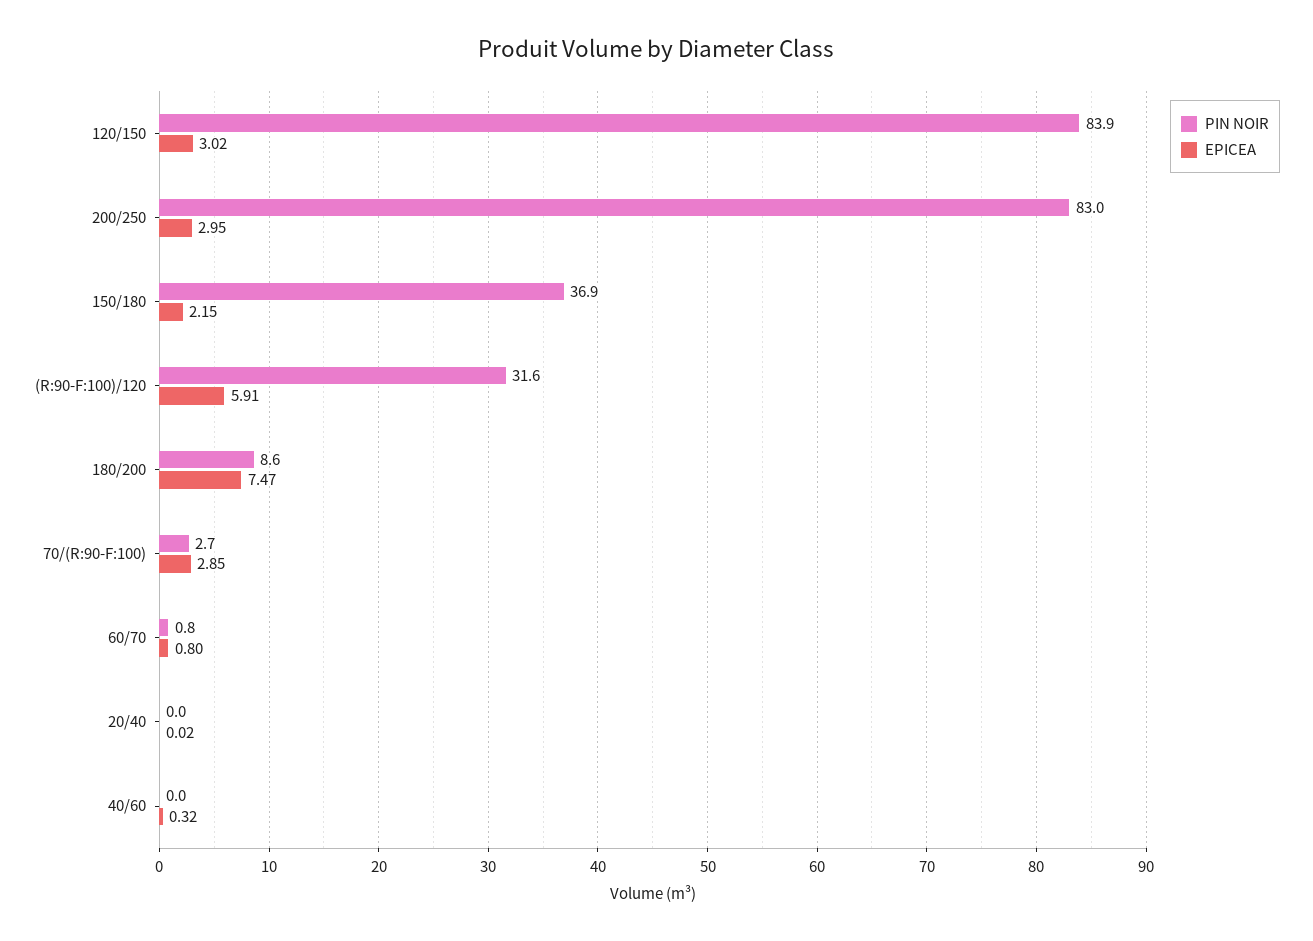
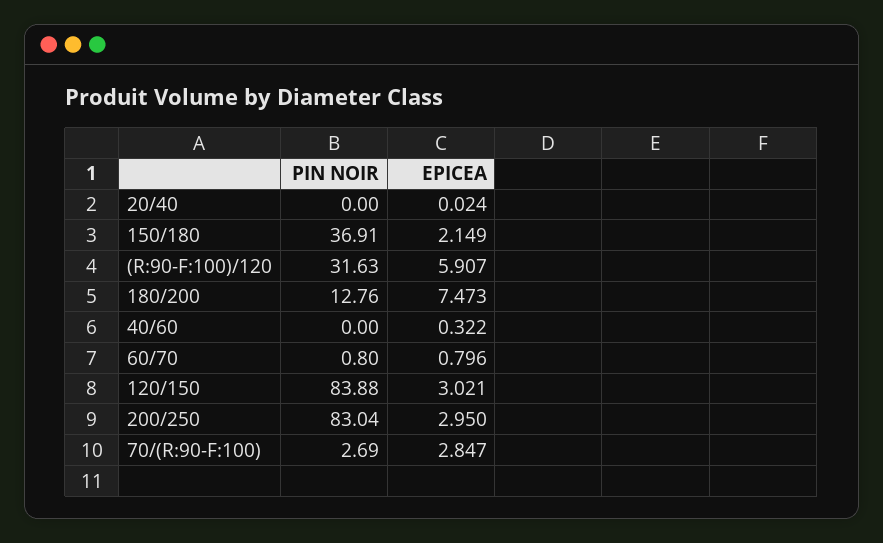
  {
    "PIN NOIR": {
      "120/150": 83.88,
      "200/250": 83.04,
      "150/180": 36.91,
      "(R:90-F:100)/120": 31.63,
-     "180/200": 8.6,
+     "180/200": 12.76,
      "70/(R:90-F:100)": 2.69,
      "60/70": 0.8,
      "20/40": 0,
      "40/60": 0
    },
    "EPICEA": {
      "120/150": 3.021,
      "200/250": 2.95,
      "150/180": 2.149,
      "(R:90-F:100)/120": 5.907,
      "180/200": 7.473,
      "70/(R:90-F:100)": 2.847,
      "60/70": 0.796,
      "20/40": 0.024,
      "40/60": 0.322
    }
  }

